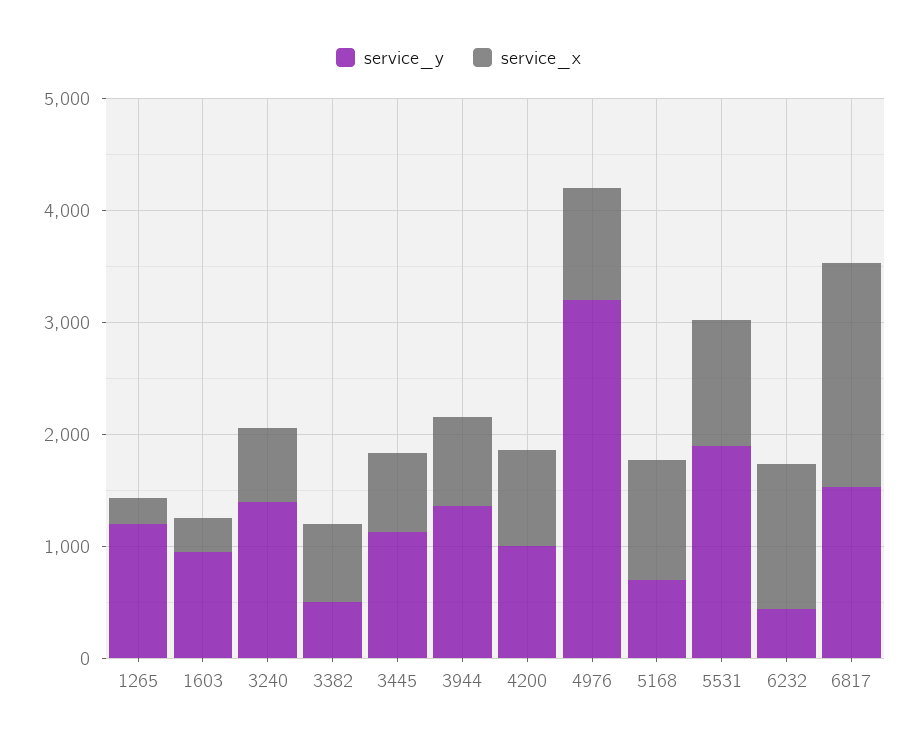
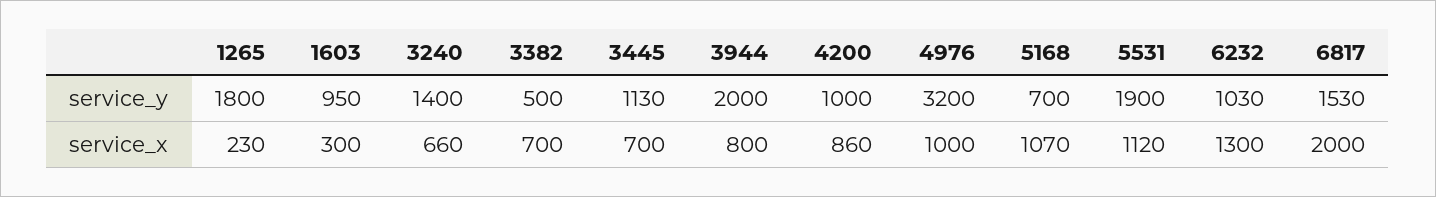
  {
    "service_y": {
-     "1265": 1200,
+     "1265": 1800,
      "1603": 950,
      "3240": 1400,
      "3382": 500,
      "3445": 1130,
-     "3944": 1400,
+     "3944": 2000,
      "4200": 1000,
      "4976": 3200,
      "5168": 700,
      "5531": 1900,
-     "6232": 400,
+     "6232": 1030,
      "6817": 1530
    },
    "service_x": {
      "1265": 230,
      "1603": 300,
      "3240": 660,
      "3382": 700,
      "3445": 700,
      "3944": 800,
      "4200": 860,
      "4976": 1000,
      "5168": 1070,
      "5531": 1120,
      "6232": 1300,
      "6817": 2000
    }
  }

